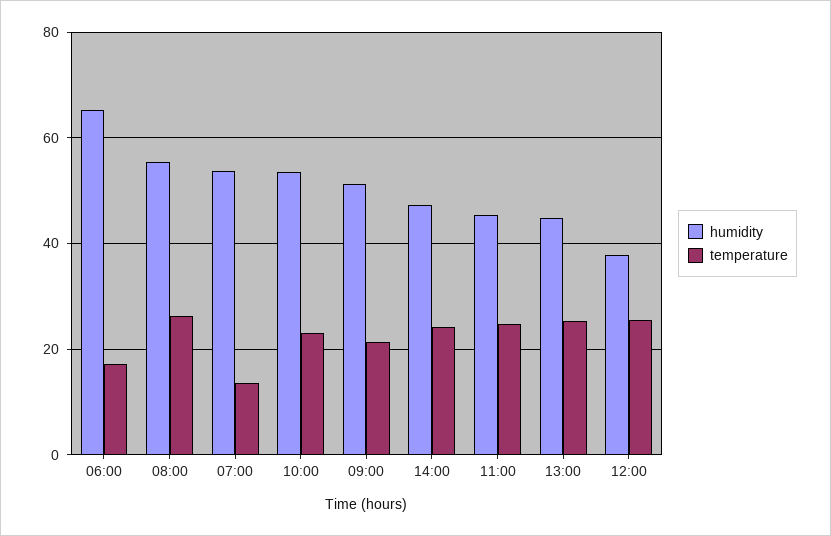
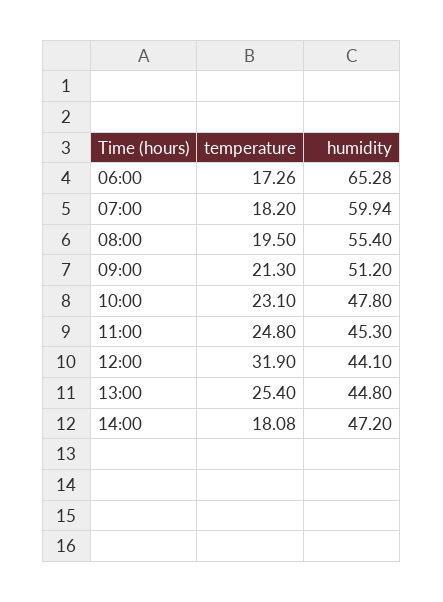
  {
    "humidity": {
      "06:00": 65.28,
      "08:00": 55.4,
-     "07:00": 54,
+     "07:00": 59.94,
-     "10:00": 54,
+     "10:00": 47.8,
      "09:00": 51.2,
      "14:00": 47.2,
      "11:00": 45.3,
      "13:00": 44.8,
-     "12:00": 38
+     "12:00": 44.1
    },
    "temperature": {
      "06:00": 17.26,
-     "08:00": 26,
+     "08:00": 19.5,
-     "07:00": 14,
+     "07:00": 18.2,
      "10:00": 23.1,
      "09:00": 21.3,
-     "14:00": 24,
+     "14:00": 18.08,
      "11:00": 24.8,
      "13:00": 25.4,
-     "12:00": 26
+     "12:00": 31.9
    }
  }

